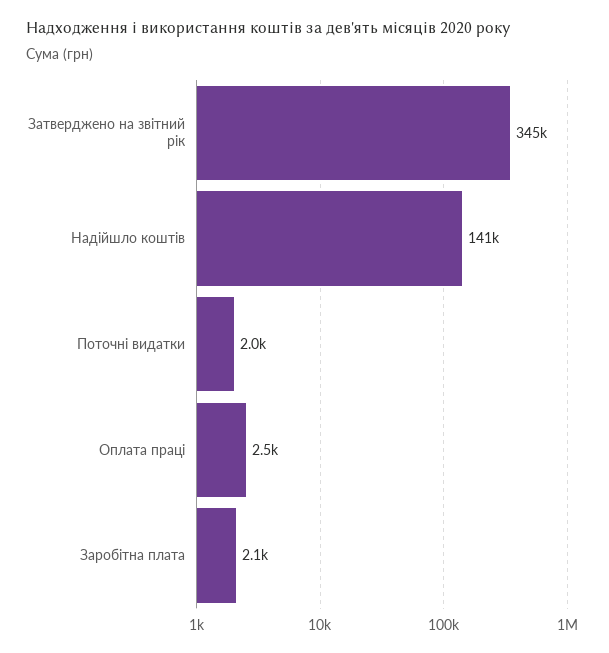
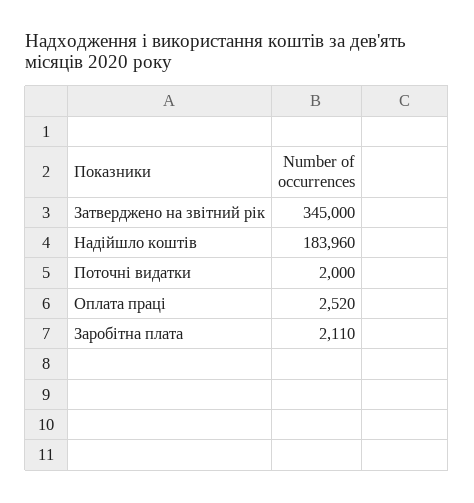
  {
    "Затверджено на звітний рік": 345000,
-   "Надійшло коштів": 141000,
+   "Надійшло коштів": 183960,
    "Поточні видатки": 2000,
    "Оплата праці": 2520,
    "Заробітна плата": 2110
  }

